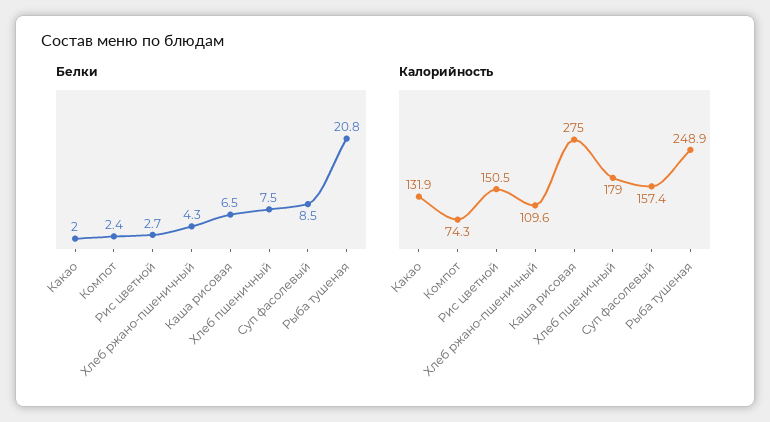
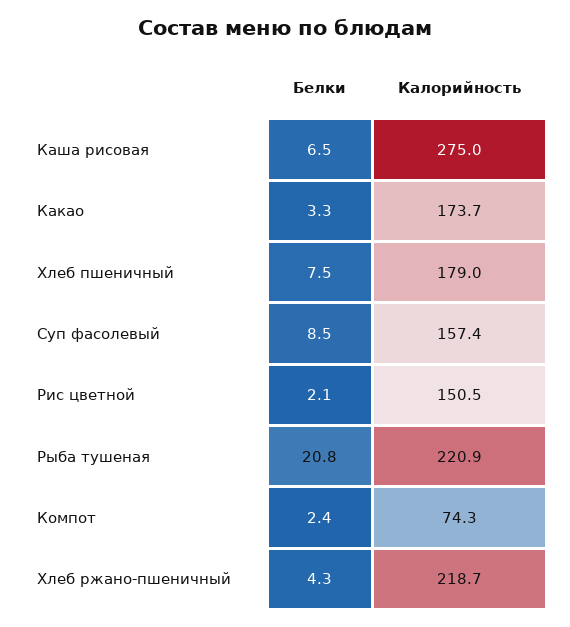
  {
    "Белки": {
-     "Какао": 2,
+     "Какао": 3.3,
      "Компот": 2.4,
-     "Рис цветной": 2.7,
+     "Рис цветной": 2.1,
      "Хлеб ржано-пшеничный": 4.3,
      "Каша рисовая": 6.5,
      "Хлеб пшеничный": 7.5,
      "Суп фасолевый": 8.5,
      "Рыба тушеная": 20.8
    },
    "Калорийность": {
-     "Какао": 131.9,
+     "Какао": 173.7,
      "Компот": 74.3,
      "Рис цветной": 150.5,
-     "Хлеб ржано-пшеничный": 109.6,
+     "Хлеб ржано-пшеничный": 218.7,
      "Каша рисовая": 275,
      "Хлеб пшеничный": 179,
      "Суп фасолевый": 157.4,
-     "Рыба тушеная": 248.9
+     "Рыба тушеная": 220.9
    }
  }

